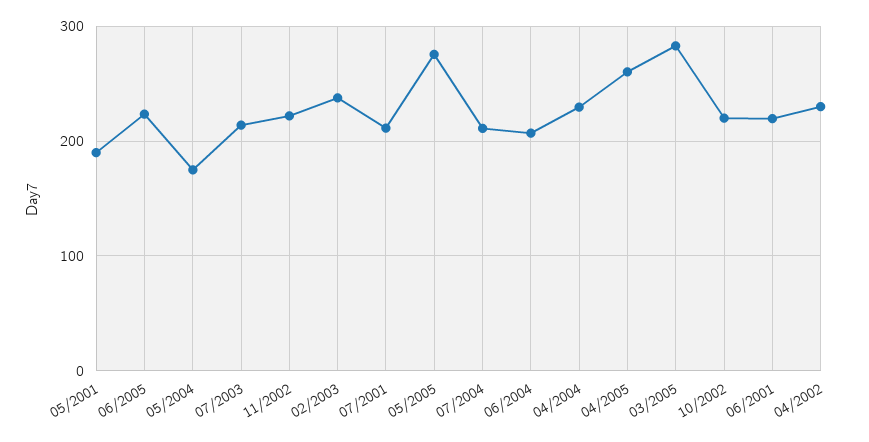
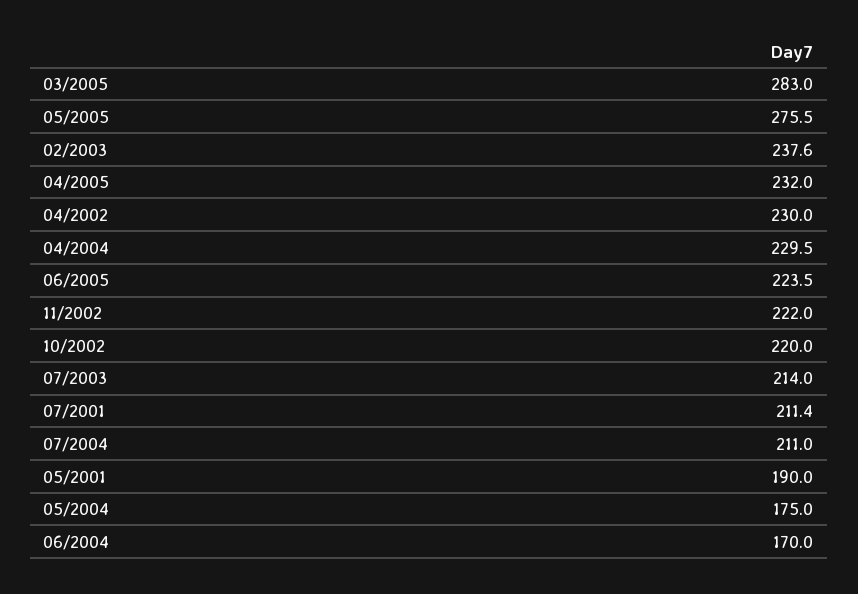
  {
    "05/2001": 190,
    "06/2005": 223.5,
    "05/2004": 175,
    "07/2003": 214,
    "11/2002": 222,
    "02/2003": 237.6,
    "07/2001": 211.4,
    "05/2005": 275.5,
    "07/2004": 211,
-   "06/2004": 210,
+   "06/2004": 170,
    "04/2004": 229.5,
-   "04/2005": 260,
+   "04/2005": 232,
    "03/2005": 283,
    "10/2002": 220,
-   "06/2001": 220,
    "04/2002": 230
  }

